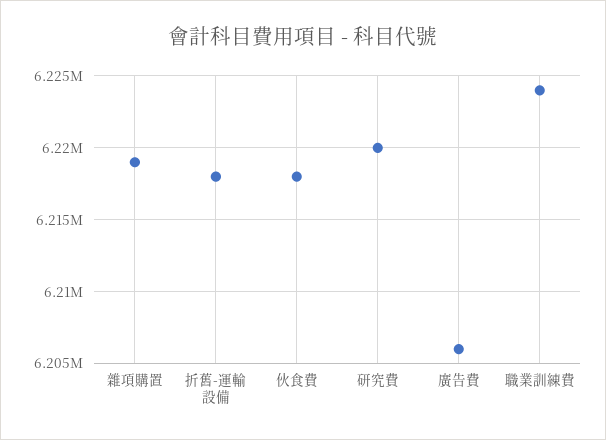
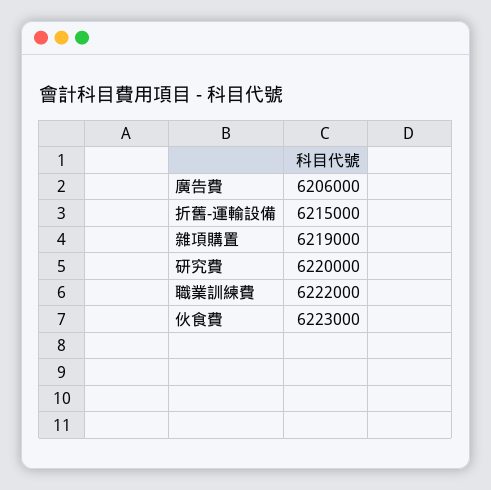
  {
    "雜項購置": 6219000,
-   "折舊-運輸設備": 6218000,
+   "折舊-運輸設備": 6215000,
-   "伙食費": 6218000,
+   "伙食費": 6223000,
    "研究費": 6220000,
    "廣告費": 6206000,
-   "職業訓練費": 6224000
+   "職業訓練費": 6222000
  }

